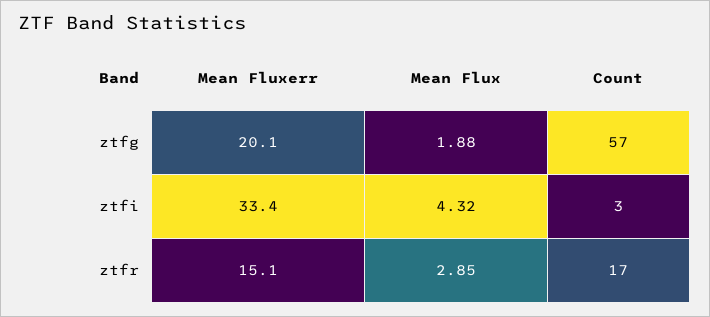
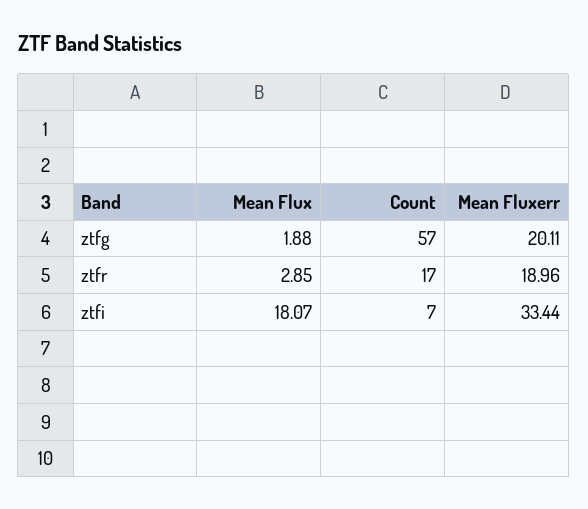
  {
    "Mean Fluxerr": {
      "ztfg": 20.11,
      "ztfi": 33.44,
-     "ztfr": 15.1
+     "ztfr": 18.96
    },
    "Mean Flux": {
      "ztfg": 1.88,
-     "ztfi": 4.32,
+     "ztfi": 18.07,
      "ztfr": 2.85
    },
    "Count": {
      "ztfg": 57,
-     "ztfi": 3,
+     "ztfi": 7,
      "ztfr": 17
    }
  }

